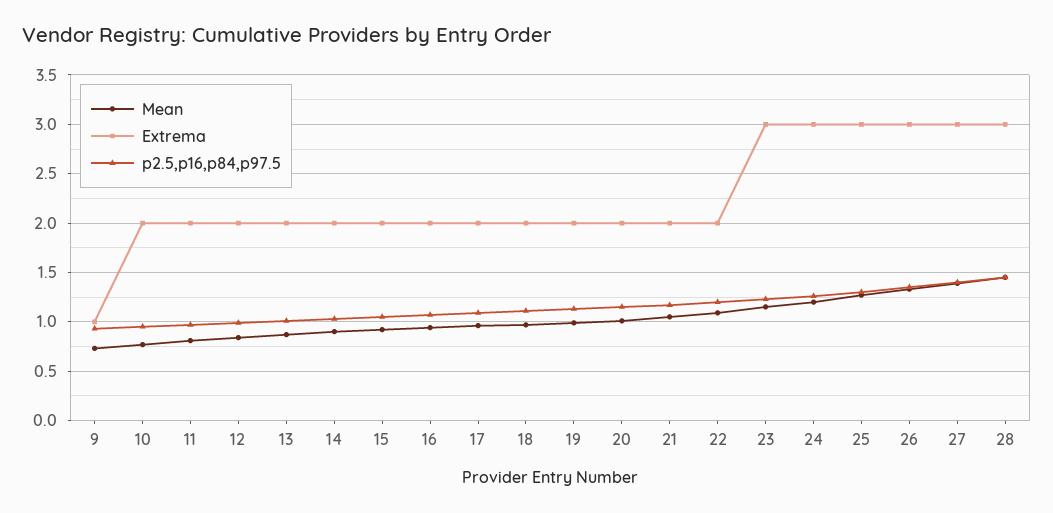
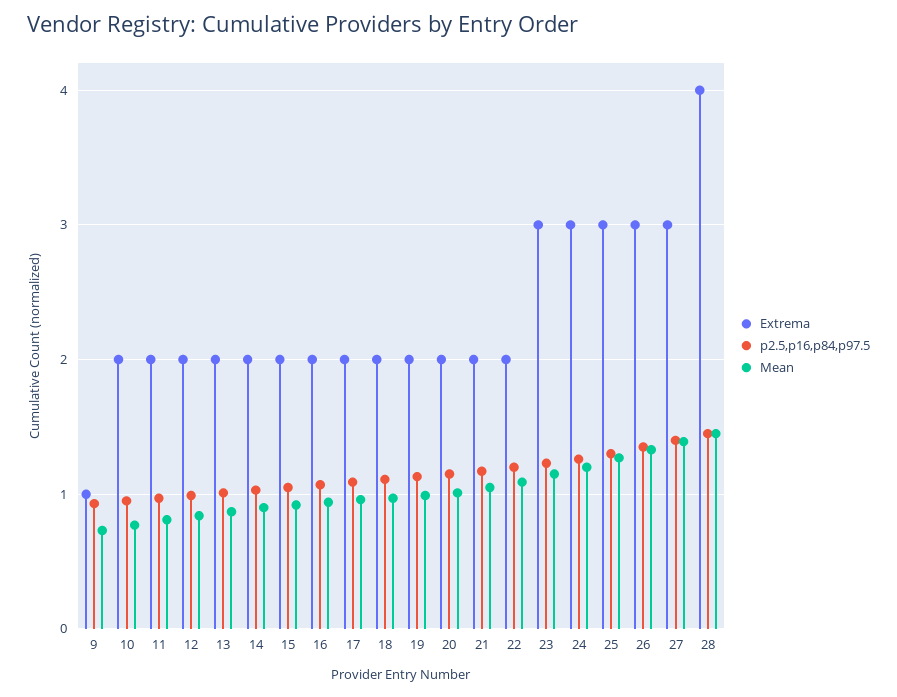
  {
    "Mean": {
      "9": 0.7,
      "10": 0.8,
      "11": 0.8,
      "12": 0.8,
      "13": 0.9,
      "14": 0.9,
      "15": 0.9,
      "16": 0.9,
      "17": 1,
      "18": 1,
      "19": 1,
      "20": 1,
      "21": 1.1,
      "22": 1.1,
      "23": 1.2,
      "24": 1.2,
      "25": 1.3,
      "26": 1.3,
      "27": 1.4,
      "28": 1.5
    },
    "Extrema": {
      "9": 1,
      "10": 2,
      "11": 2,
      "12": 2,
      "13": 2,
      "14": 2,
      "15": 2,
      "16": 2,
      "17": 2,
      "18": 2,
      "19": 2,
      "20": 2,
      "21": 2,
      "22": 2,
      "23": 3,
      "24": 3,
      "25": 3,
      "26": 3,
      "27": 3,
-     "28": 3
+     "28": 4
    },
    "p2.5,p16,p84,p97.5": {
      "9": 0.9,
      "10": 1,
      "11": 1,
      "12": 1,
      "13": 1,
      "14": 1,
      "15": 1.1,
      "16": 1.1,
      "17": 1.1,
      "18": 1.1,
      "19": 1.1,
      "20": 1.2,
      "21": 1.2,
      "22": 1.2,
      "23": 1.2,
      "24": 1.3,
      "25": 1.3,
      "26": 1.4,
      "27": 1.4,
      "28": 1.5
    }
  }

